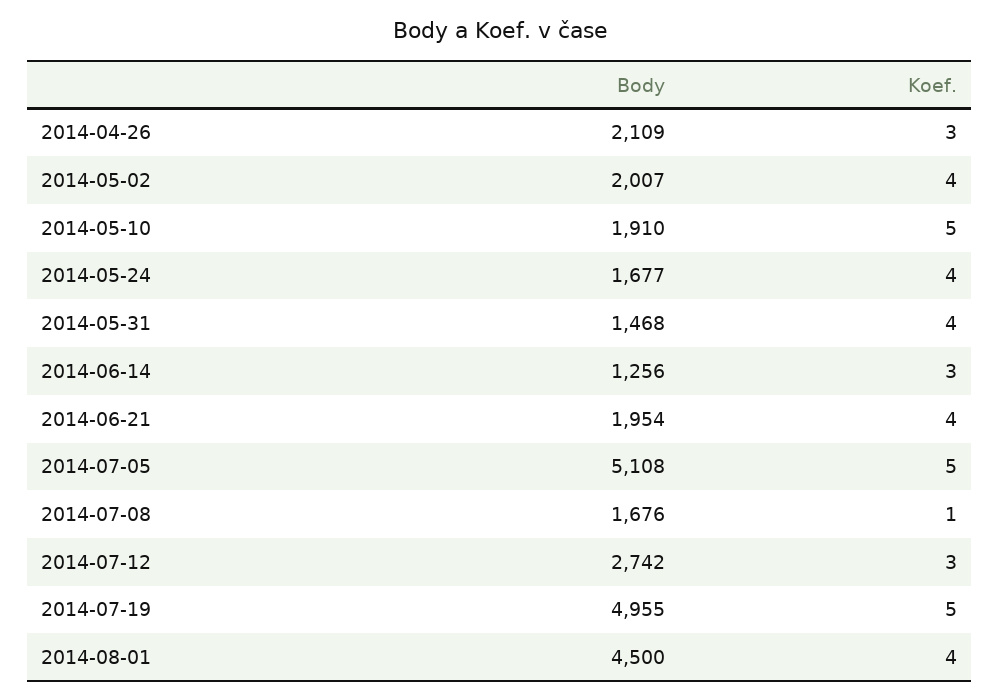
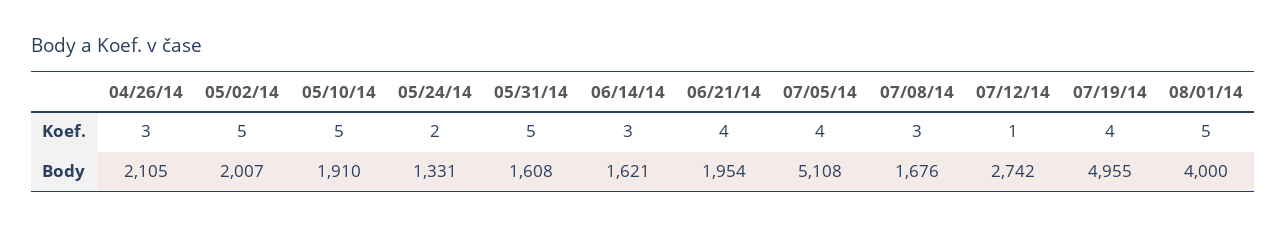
  {
    "Body": {
-     "2014-04-26": 2109,
+     "2014-04-26": 2105,
      "2014-05-02": 2007,
      "2014-05-10": 1910,
-     "2014-05-24": 1677,
+     "2014-05-24": 1331,
-     "2014-05-31": 1468,
+     "2014-05-31": 1608,
-     "2014-06-14": 1256,
+     "2014-06-14": 1621,
      "2014-06-21": 1954,
      "2014-07-05": 5108,
      "2014-07-08": 1676,
      "2014-07-12": 2742,
      "2014-07-19": 4955,
-     "2014-08-01": 4500
+     "2014-08-01": 4000
    },
    "Koef.": {
      "2014-04-26": 3,
-     "2014-05-02": 4,
+     "2014-05-02": 5,
      "2014-05-10": 5,
-     "2014-05-24": 4,
+     "2014-05-24": 2,
-     "2014-05-31": 4,
+     "2014-05-31": 5,
      "2014-06-14": 3,
      "2014-06-21": 4,
-     "2014-07-05": 5,
+     "2014-07-05": 4,
-     "2014-07-08": 1,
+     "2014-07-08": 3,
-     "2014-07-12": 3,
+     "2014-07-12": 1,
-     "2014-07-19": 5,
+     "2014-07-19": 4,
-     "2014-08-01": 4
+     "2014-08-01": 5
    }
  }

